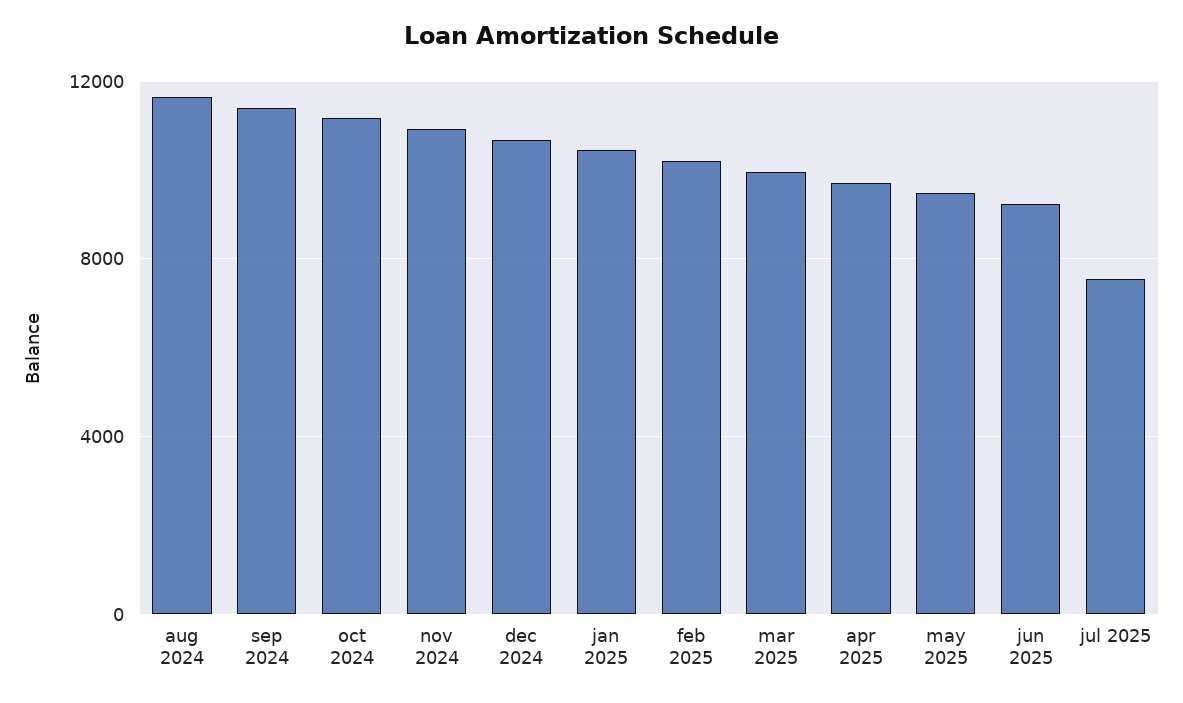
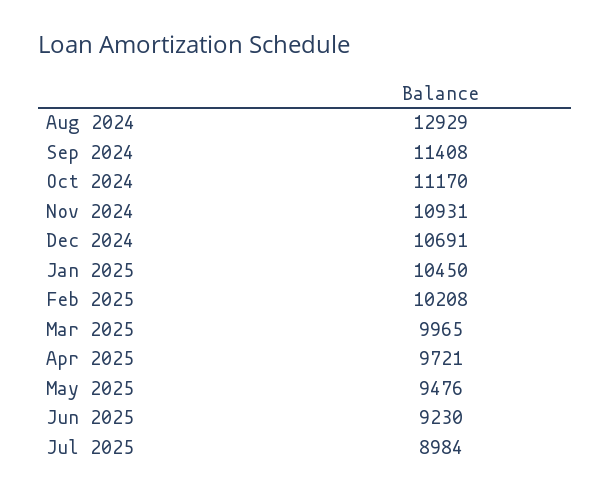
  {
-   "aug 2024": 11500,
+   "aug 2024": 12929,
    "sep 2024": 11408,
    "oct 2024": 11170,
    "nov 2024": 10931,
    "dec 2024": 10691,
    "jan 2025": 10450,
    "feb 2025": 10208,
    "mar 2025": 9965,
    "apr 2025": 9721,
    "may 2025": 9476,
    "jun 2025": 9230,
-   "jul 2025": 7500
+   "jul 2025": 8984
  }

